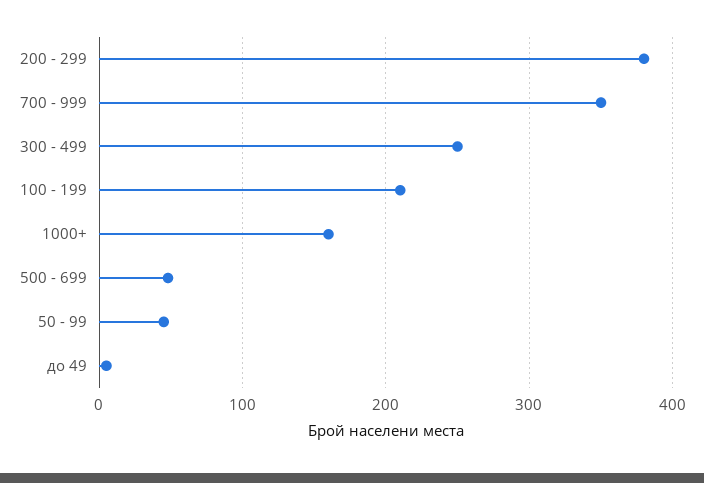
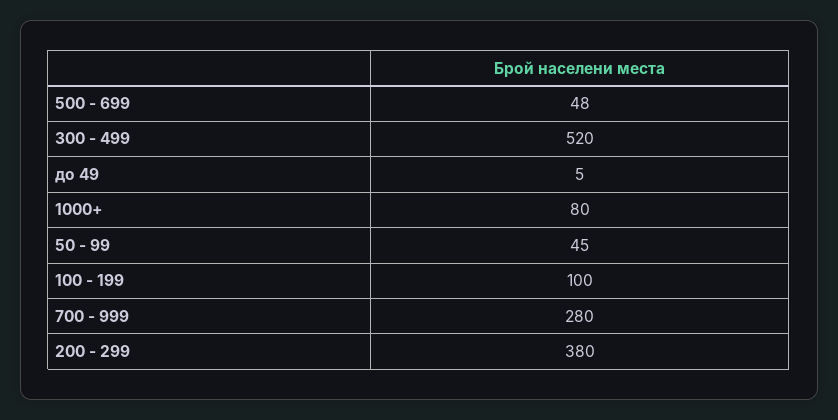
  {
    "200 - 299": 380,
-   "700 - 999": 350,
+   "700 - 999": 280,
-   "300 - 499": 250,
+   "300 - 499": 520,
-   "100 - 199": 210,
+   "100 - 199": 100,
-   "1000+": 160,
+   "1000+": 80,
    "500 - 699": 48,
    "50 - 99": 45,
    "до 49": 5
  }

